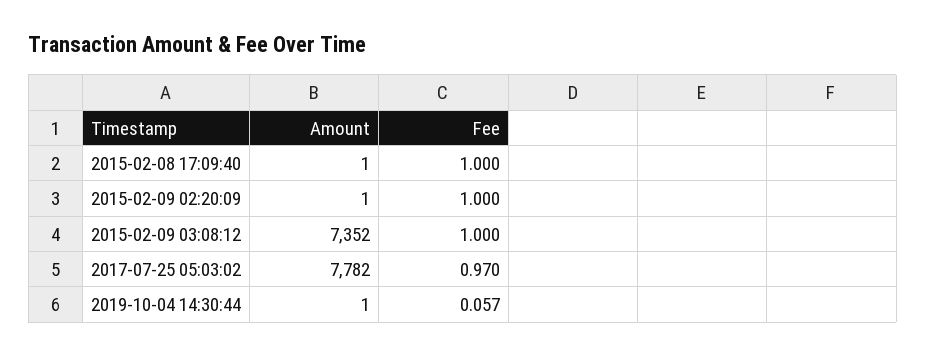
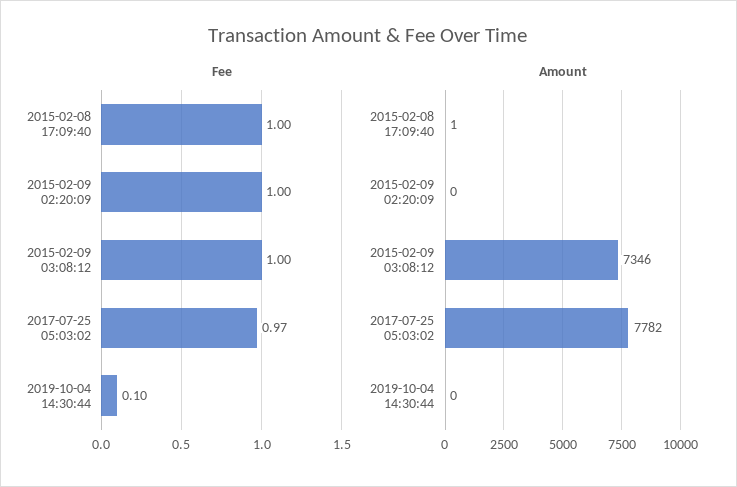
  {
    "Amount": {
      "2015-02-08 17:09:40": 1,
-     "2015-02-09 02:20:09": 1,
+     "2015-02-09 02:20:09": 0,
-     "2015-02-09 03:08:12": 7352,
+     "2015-02-09 03:08:12": 7346,
      "2017-07-25 05:03:02": 7782,
-     "2019-10-04 14:30:44": 1
+     "2019-10-04 14:30:44": 0
    },
    "Fee": {
      "2015-02-08 17:09:40": 1,
      "2015-02-09 02:20:09": 1,
      "2015-02-09 03:08:12": 1,
      "2017-07-25 05:03:02": 0.97,
-     "2019-10-04 14:30:44": 0.057
+     "2019-10-04 14:30:44": 0.1
    }
  }

